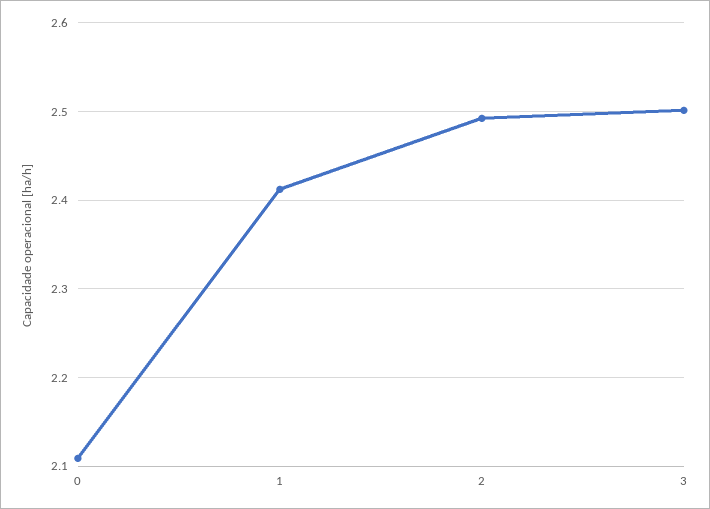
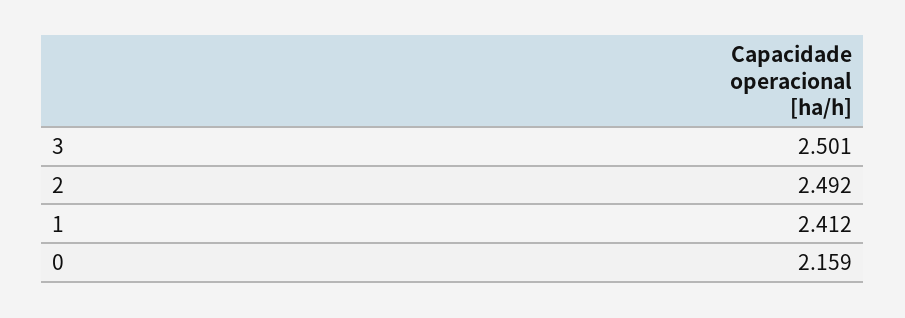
  {
-   "0": 2.11,
+   "0": 2.159,
    "1": 2.412,
    "2": 2.492,
    "3": 2.501
  }

